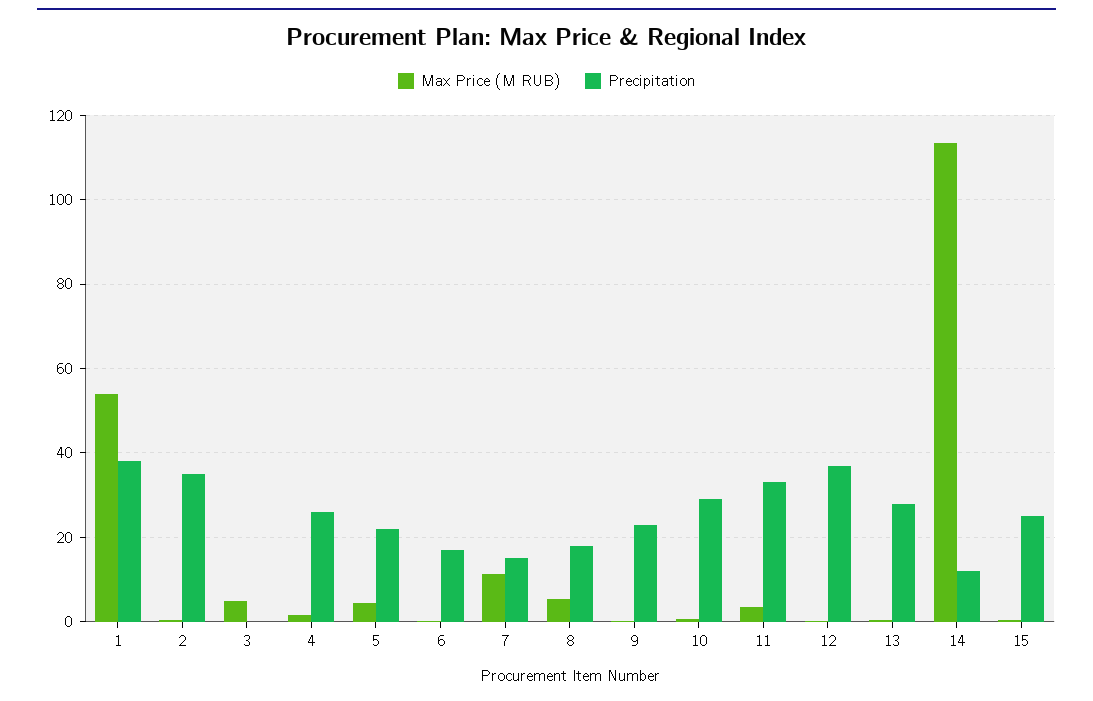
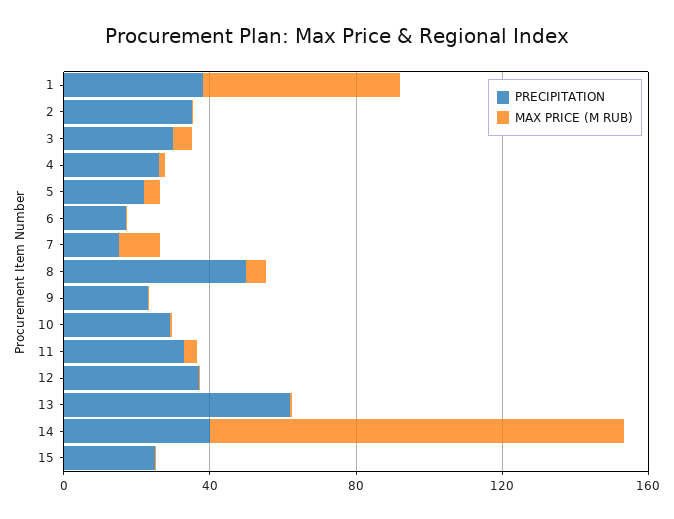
  {
    "Max Price (M RUB)": {
      "1": 54,
      "2": 0,
      "3": 6,
      "4": 2,
      "5": 4,
      "6": 0,
      "7": 12,
      "8": 6,
      "9": 0,
      "10": 0,
      "11": 4,
      "12": 0,
      "13": 0,
      "14": 114,
      "15": 0
    },
    "Precipitation": {
      "1": 38,
      "2": 36,
-     "3": 0,
+     "3": 30,
      "4": 26,
      "5": 22,
      "6": 18,
      "7": 16,
-     "8": 18,
+     "8": 50,
      "9": 24,
      "10": 30,
      "11": 34,
      "12": 38,
-     "13": 28,
+     "13": 60,
-     "14": 12,
+     "14": 40,
      "15": 26
    }
  }

